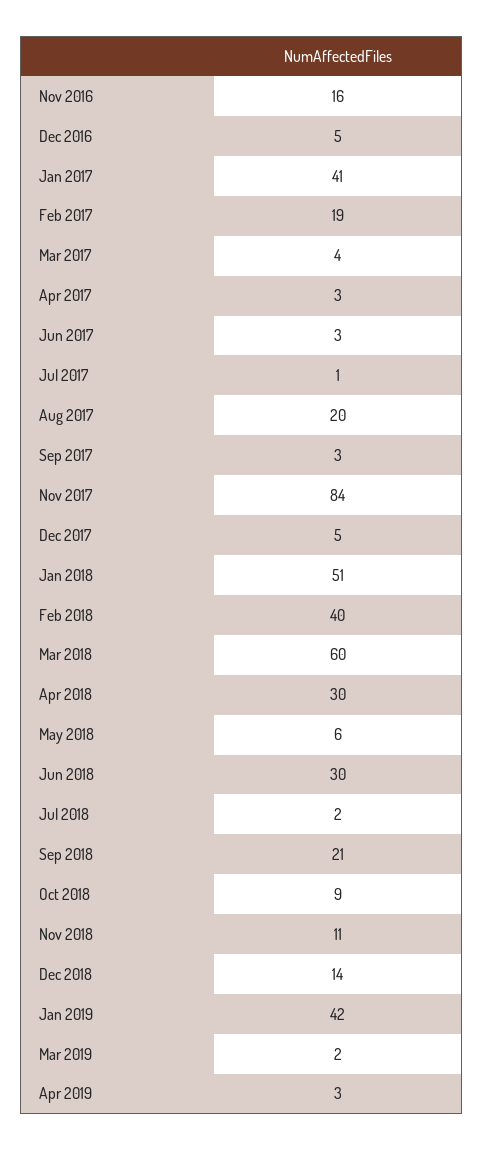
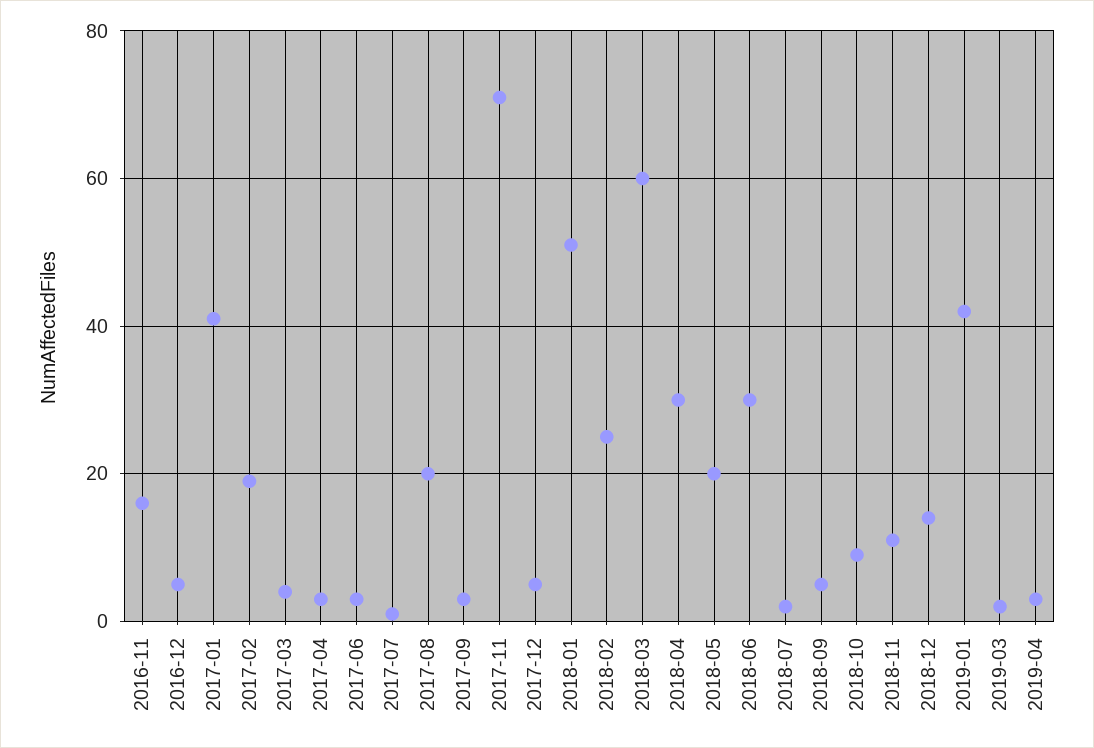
  {
    "Nov 2016": 16,
    "Dec 2016": 5,
    "Jan 2017": 41,
    "Feb 2017": 19,
    "Mar 2017": 4,
    "Apr 2017": 3,
    "Jun 2017": 3,
    "Jul 2017": 1,
    "Aug 2017": 20,
    "Sep 2017": 3,
-   "Nov 2017": 84,
+   "Nov 2017": 70,
    "Dec 2017": 5,
    "Jan 2018": 51,
-   "Feb 2018": 40,
+   "Feb 2018": 25,
    "Mar 2018": 60,
    "Apr 2018": 30,
-   "May 2018": 6,
+   "May 2018": 20,
    "Jun 2018": 30,
    "Jul 2018": 2,
-   "Sep 2018": 21,
+   "Sep 2018": 5,
    "Oct 2018": 9,
    "Nov 2018": 11,
    "Dec 2018": 14,
    "Jan 2019": 42,
    "Mar 2019": 2,
    "Apr 2019": 3
  }

